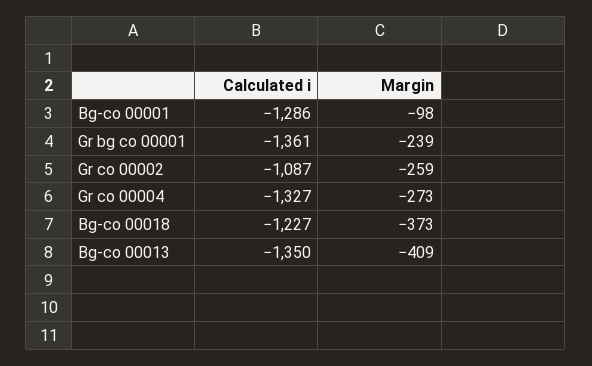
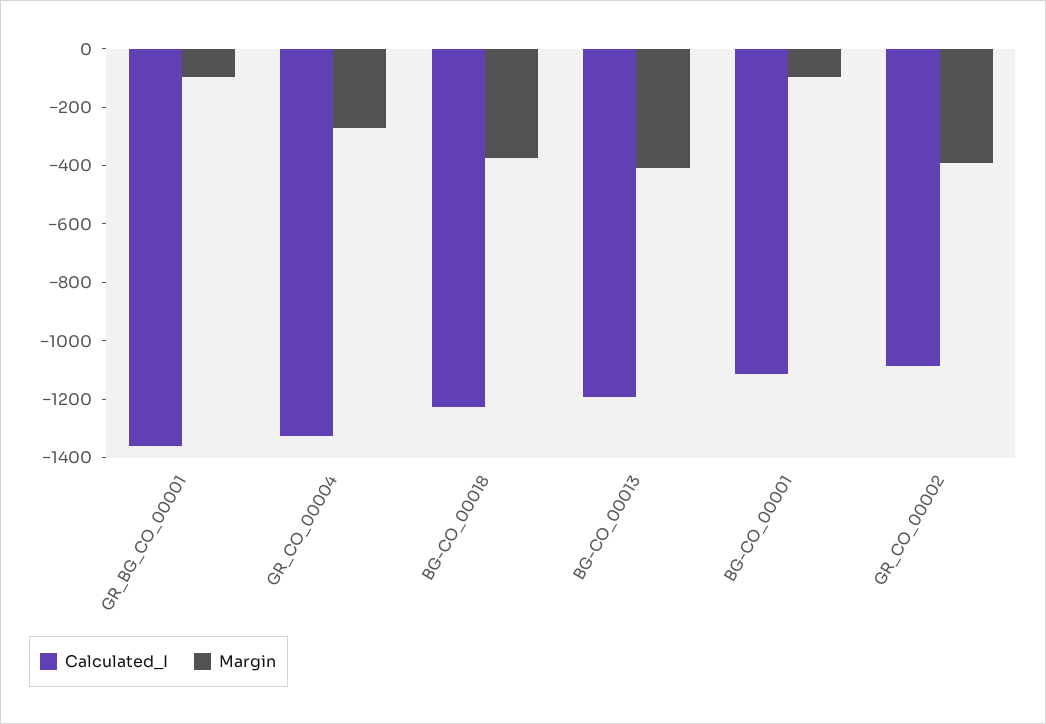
  {
    "Calculated i": {
-     "Bg-co 00001": -1286,
+     "Bg-co 00001": -1100,
      "Gr bg co 00001": -1361,
      "Gr co 00002": -1087,
      "Gr co 00004": -1327,
      "Bg-co 00018": -1227,
-     "Bg-co 00013": -1350
+     "Bg-co 00013": -1200
    },
    "Margin": {
      "Bg-co 00001": -98,
-     "Gr bg co 00001": -239,
+     "Gr bg co 00001": -100,
-     "Gr co 00002": -259,
+     "Gr co 00002": -400,
      "Gr co 00004": -273,
      "Bg-co 00018": -373,
      "Bg-co 00013": -409
    }
  }

